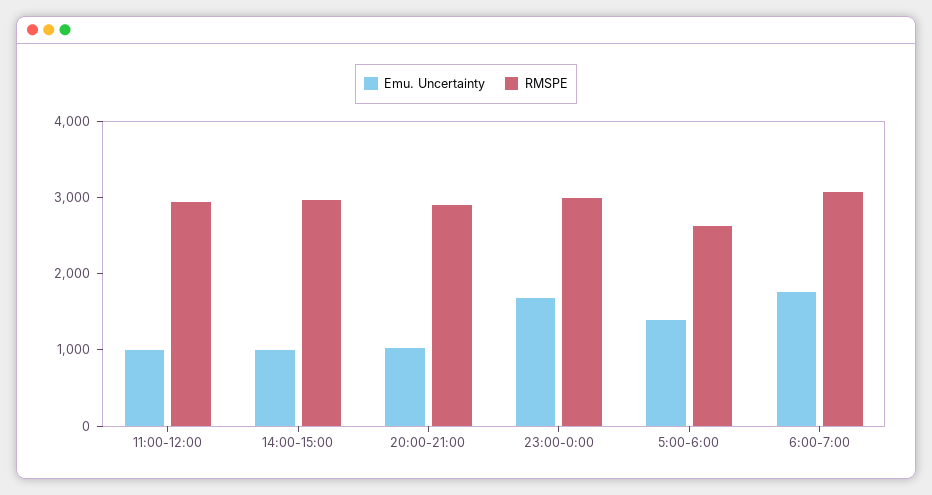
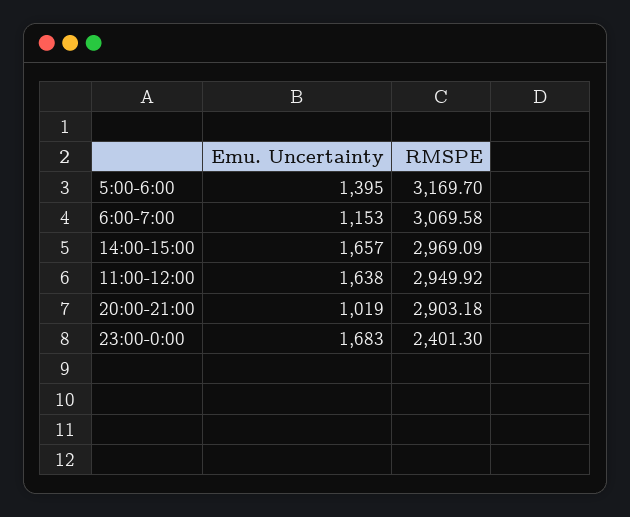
  {
    "Emu. Uncertainty": {
-     "11:00-12:00": 1000,
+     "11:00-12:00": 1638,
-     "14:00-15:00": 1000,
+     "14:00-15:00": 1657,
      "20:00-21:00": 1019,
      "23:00-0:00": 1683,
      "5:00-6:00": 1395,
-     "6:00-7:00": 1800
+     "6:00-7:00": 1153
    },
    "RMSPE": {
      "11:00-12:00": 2949.92,
      "14:00-15:00": 2969.09,
      "20:00-21:00": 2903.18,
-     "23:00-0:00": 3000,
+     "23:00-0:00": 2401.3,
-     "5:00-6:00": 2600,
+     "5:00-6:00": 3169.7,
      "6:00-7:00": 3069.58
    }
  }

